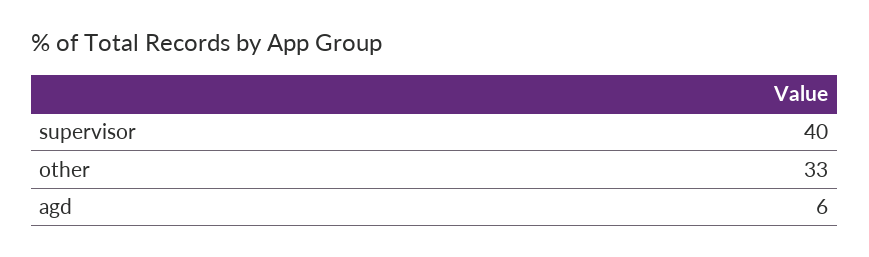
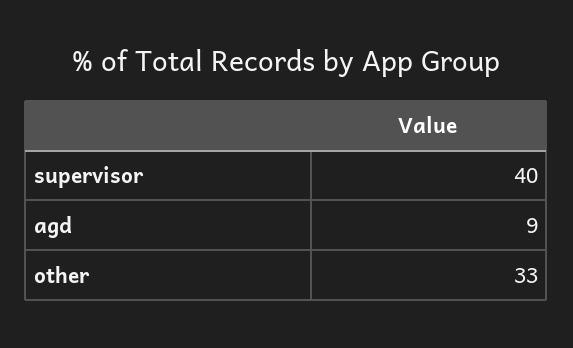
  {
    "supervisor": 40,
    "other": 33,
-   "agd": 6
+   "agd": 9
  }

